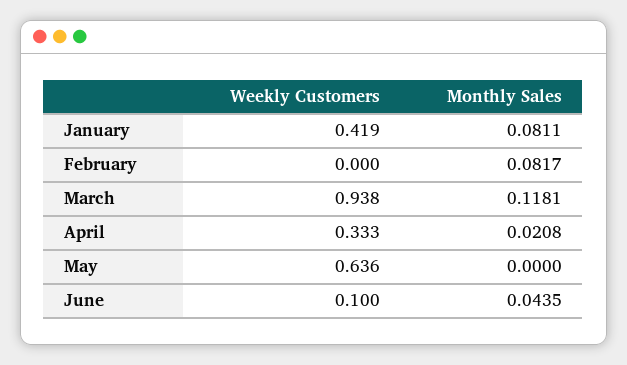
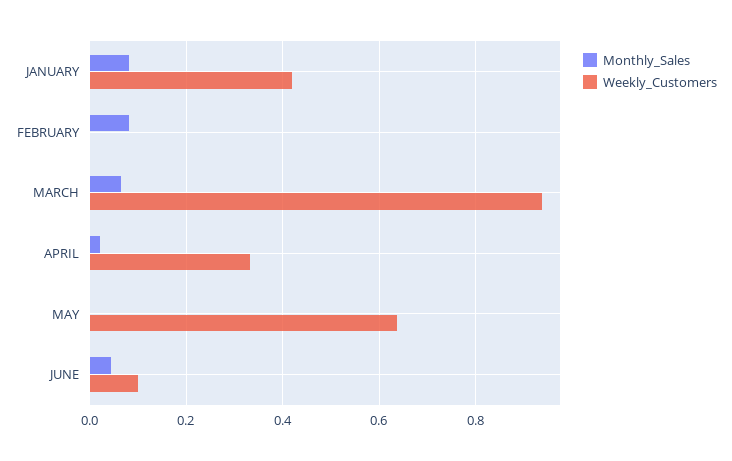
  {
    "Weekly Customers": {
      "January": 0.419,
      "February": 0,
      "March": 0.938,
      "April": 0.333,
      "May": 0.636,
      "June": 0.1
    },
    "Monthly Sales": {
      "January": 0.0811,
      "February": 0.0817,
-     "March": 0.1181,
+     "March": 0.06,
      "April": 0.0208,
      "May": 0,
      "June": 0.0435
    }
  }

